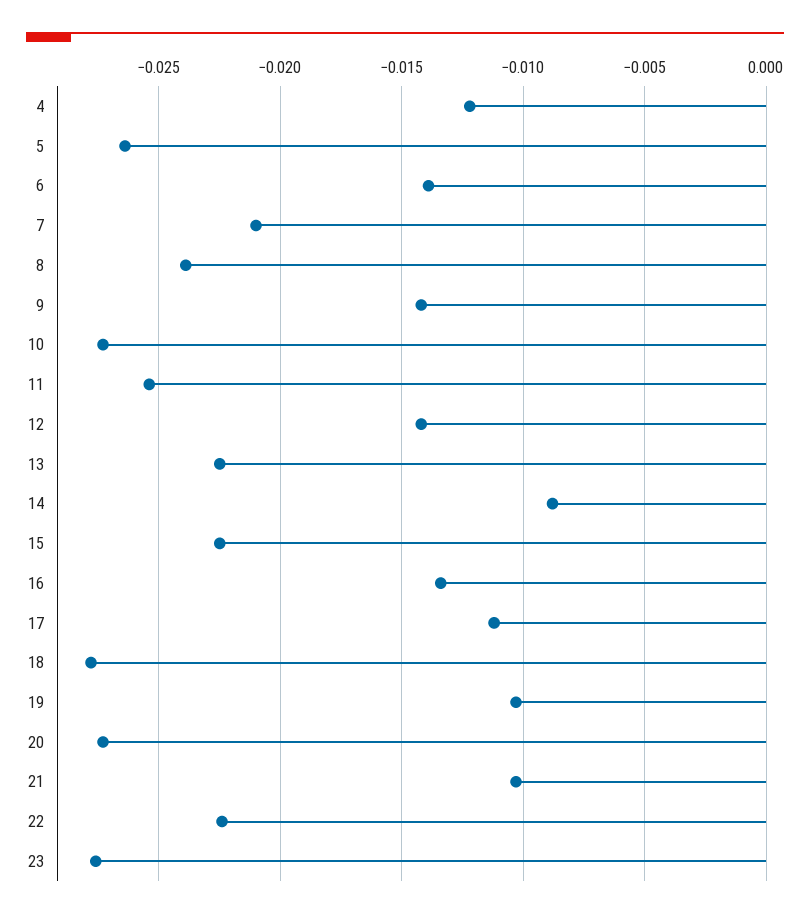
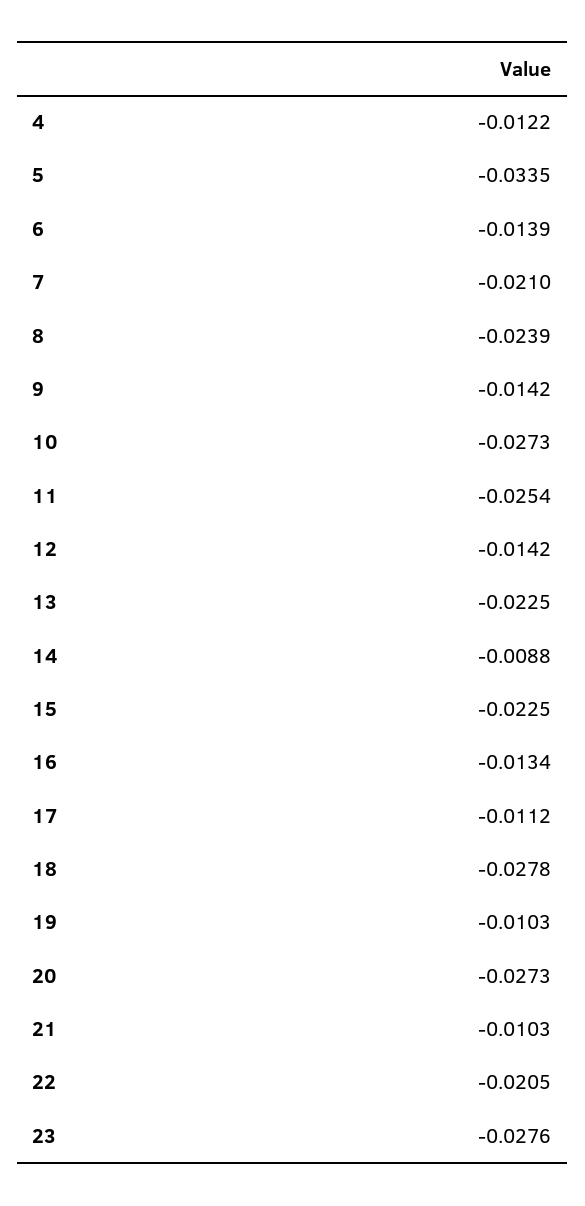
  {
    "4": -0.0122,
-   "5": -0.0265,
+   "5": -0.0335,
    "6": -0.0139,
    "7": -0.021,
    "8": -0.0239,
    "9": -0.0142,
    "10": -0.0273,
    "11": -0.0254,
    "12": -0.0142,
    "13": -0.0225,
    "14": -0.0088,
    "15": -0.0225,
    "16": -0.0134,
    "17": -0.0112,
    "18": -0.0278,
    "19": -0.0103,
    "20": -0.0273,
    "21": -0.0103,
-   "22": -0.0225,
+   "22": -0.0205,
    "23": -0.0276
  }

